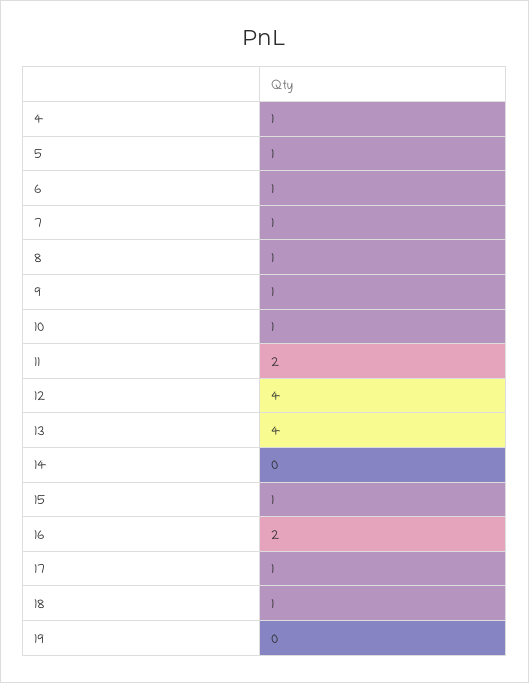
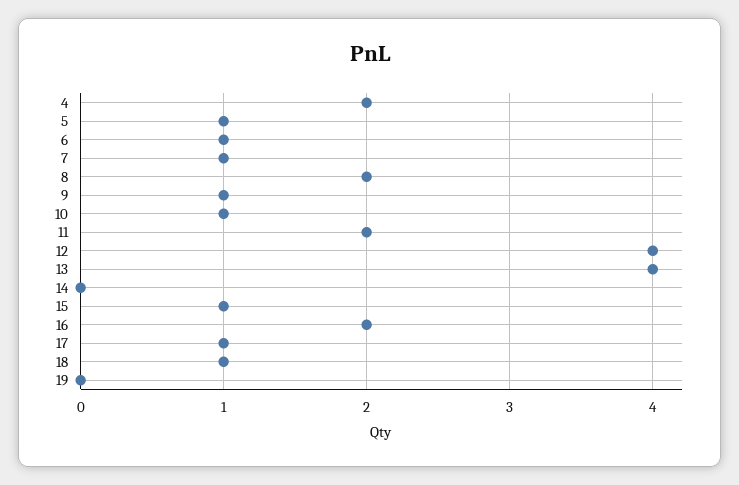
  {
-   "4": 1,
+   "4": 2,
    "5": 1,
    "6": 1,
    "7": 1,
-   "8": 1,
+   "8": 2,
    "9": 1,
    "10": 1,
    "11": 2,
    "12": 4,
    "13": 4,
    "14": 0,
    "15": 1,
    "16": 2,
    "17": 1,
    "18": 1,
    "19": 0
  }

